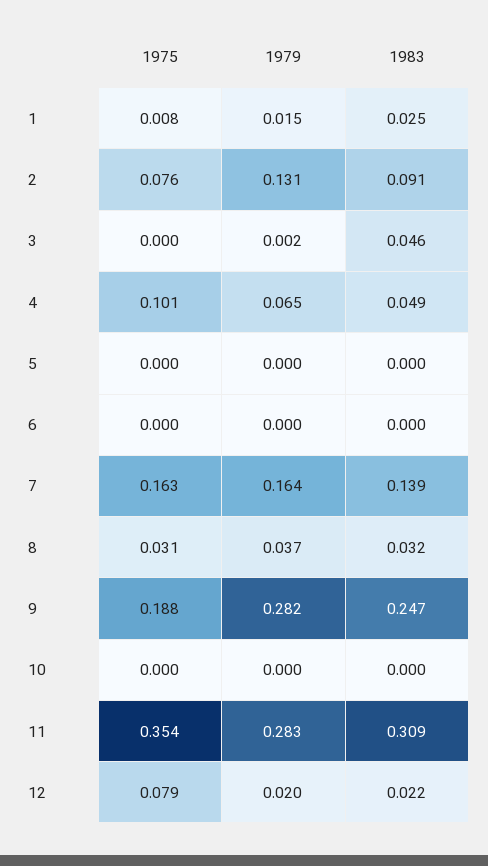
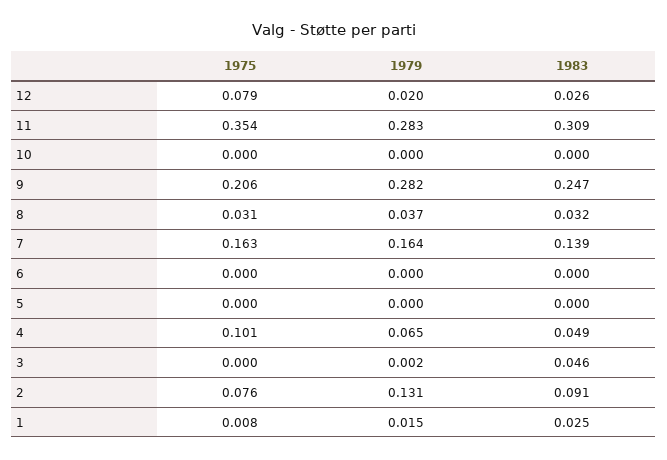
  {
    "1975": {
      "1": 0.008,
      "2": 0.076,
      "3": 0,
      "4": 0.101,
      "5": 0,
      "6": 0,
      "7": 0.163,
      "8": 0.031,
-     "9": 0.188,
+     "9": 0.206,
      "10": 0,
      "11": 0.354,
      "12": 0.079
    },
    "1979": {
      "1": 0.015,
      "2": 0.131,
      "3": 0.002,
      "4": 0.065,
      "5": 0,
      "6": 0,
      "7": 0.164,
      "8": 0.037,
      "9": 0.282,
      "10": 0,
      "11": 0.283,
      "12": 0.02
    },
    "1983": {
      "1": 0.025,
      "2": 0.091,
      "3": 0.046,
      "4": 0.049,
      "5": 0,
      "6": 0,
      "7": 0.139,
      "8": 0.032,
      "9": 0.247,
      "10": 0,
      "11": 0.309,
-     "12": 0.022
+     "12": 0.026
    }
  }

